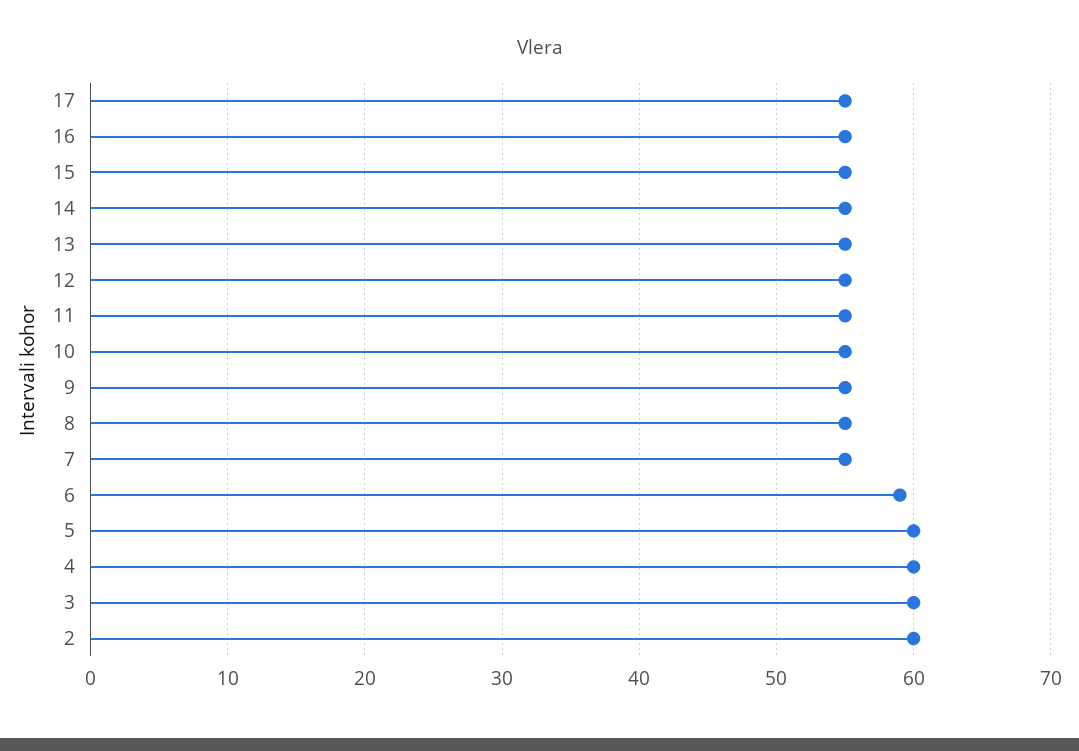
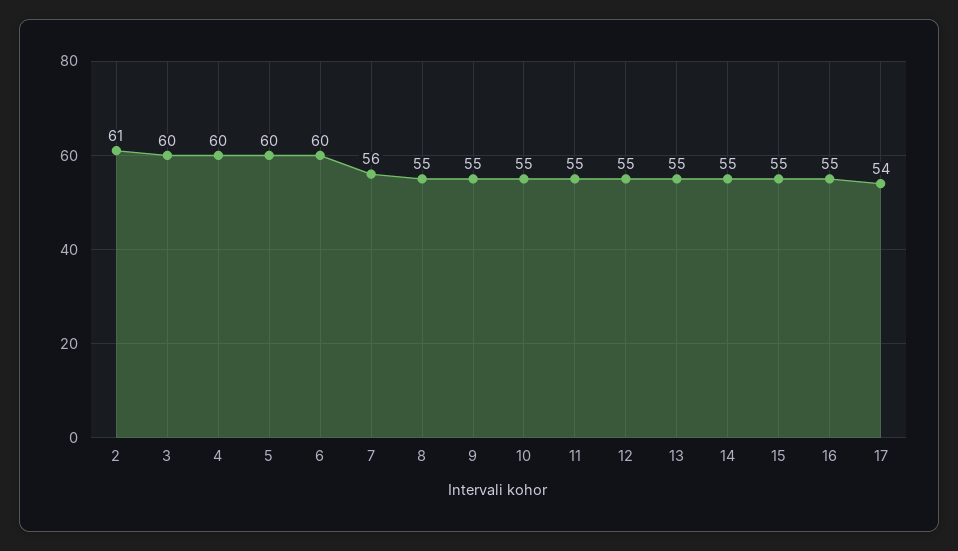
  {
-   "17": 55,
+   "17": 54,
    "16": 55,
    "15": 55,
    "14": 55,
    "13": 55,
    "12": 55,
    "11": 55,
    "10": 55,
    "9": 55,
    "8": 55,
-   "7": 55,
+   "7": 56,
-   "6": 59,
+   "6": 60,
    "5": 60,
    "4": 60,
    "3": 60,
-   "2": 60
+   "2": 61
  }

